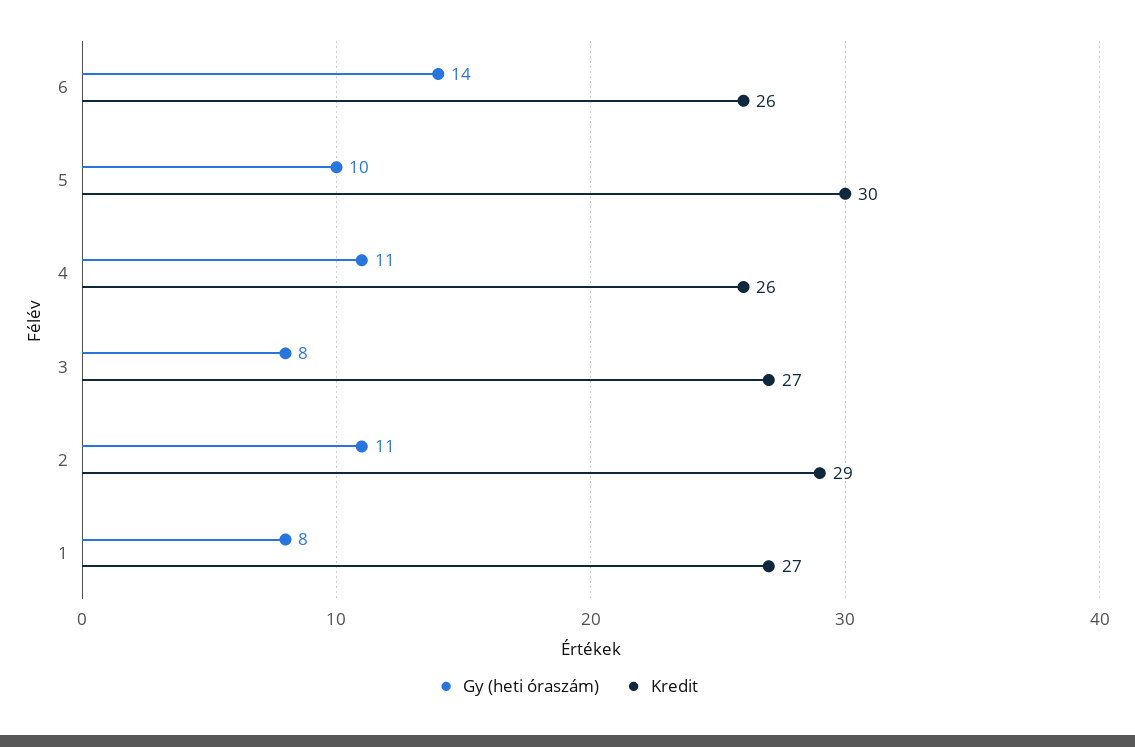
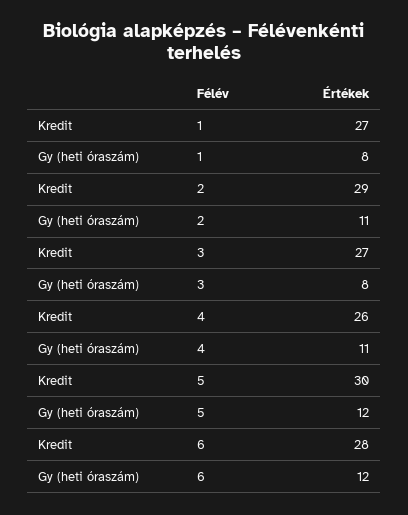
  {
    "Gy (heti óraszám)": {
-     "6": 14,
+     "6": 12,
-     "5": 10,
+     "5": 12,
      "4": 11,
      "3": 8,
      "2": 11,
      "1": 8
    },
    "Kredit": {
-     "6": 26,
+     "6": 28,
      "5": 30,
      "4": 26,
      "3": 27,
      "2": 29,
      "1": 27
    }
  }

